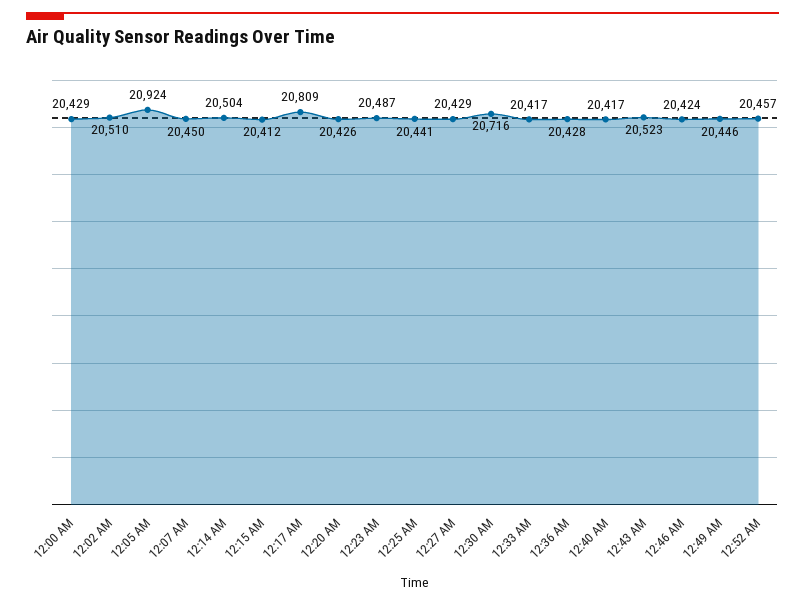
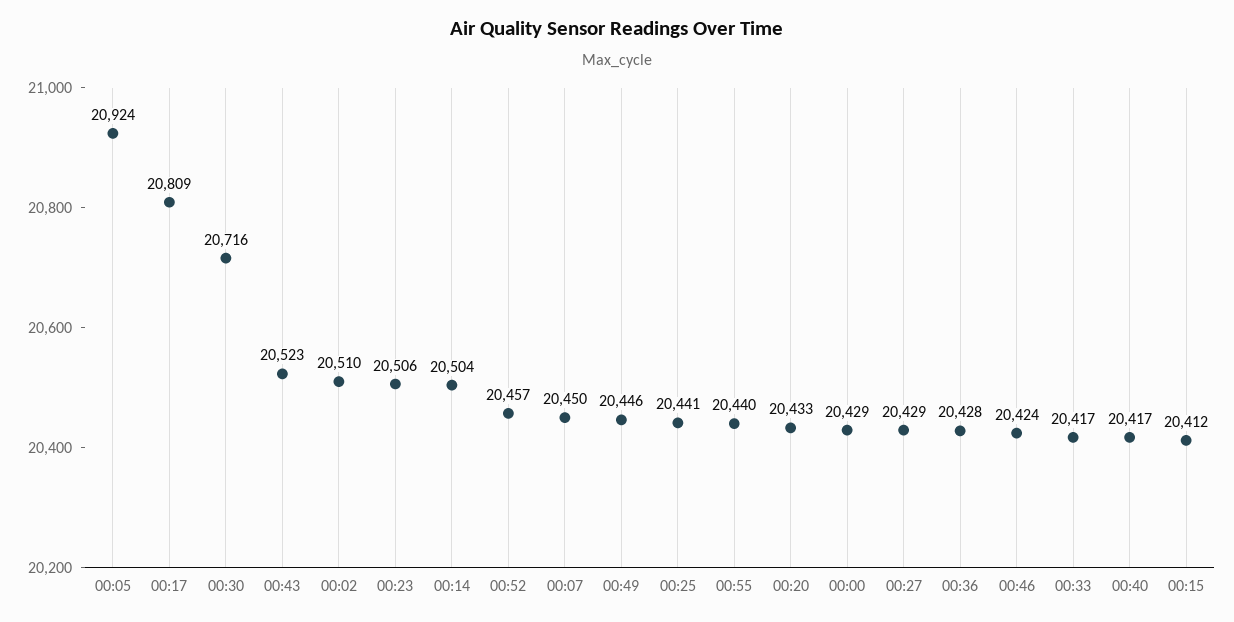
  {
    "12:00 AM": 20429,
    "12:02 AM": 20510,
    "12:05 AM": 20924,
    "12:07 AM": 20450,
    "12:14 AM": 20504,
    "12:15 AM": 20412,
    "12:17 AM": 20809,
-   "12:20 AM": 20426,
+   "12:20 AM": 20433,
-   "12:23 AM": 20487,
+   "12:23 AM": 20506,
    "12:25 AM": 20441,
    "12:27 AM": 20429,
    "12:30 AM": 20716,
    "12:33 AM": 20417,
    "12:36 AM": 20428,
    "12:40 AM": 20417,
    "12:43 AM": 20523,
    "12:46 AM": 20424,
    "12:49 AM": 20446,
-   "12:52 AM": 20457
+   "12:52 AM": 20457,
+   "00:55": 20440
  }

